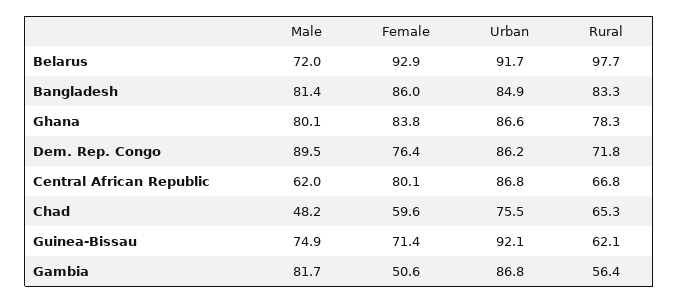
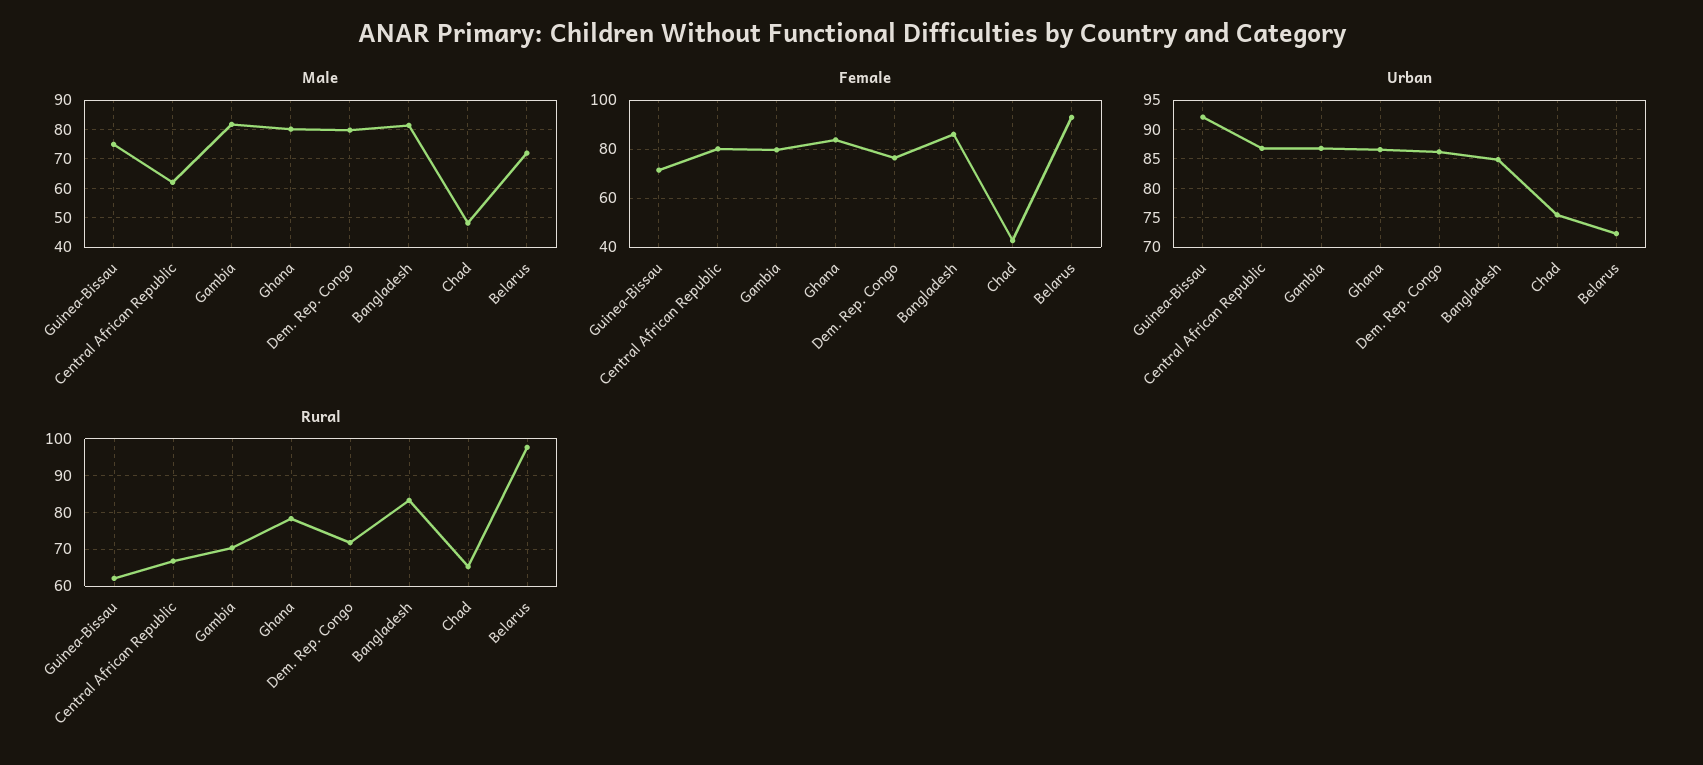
  {
    "Male": {
      "Belarus": 72,
      "Bangladesh": 81.4,
      "Ghana": 80.1,
-     "Dem. Rep. Congo": 89.5,
+     "Dem. Rep. Congo": 80,
      "Central African Republic": 62,
      "Chad": 48.2,
      "Guinea-Bissau": 74.9,
      "Gambia": 81.7
    },
    "Female": {
      "Belarus": 92.9,
      "Bangladesh": 86,
      "Ghana": 83.8,
      "Dem. Rep. Congo": 76.4,
      "Central African Republic": 80.1,
-     "Chad": 59.6,
+     "Chad": 42.5,
      "Guinea-Bissau": 71.4,
-     "Gambia": 50.6
+     "Gambia": 80
    },
    "Urban": {
-     "Belarus": 91.7,
+     "Belarus": 72.5,
      "Bangladesh": 84.9,
      "Ghana": 86.6,
      "Dem. Rep. Congo": 86.2,
      "Central African Republic": 86.8,
      "Chad": 75.5,
      "Guinea-Bissau": 92.1,
      "Gambia": 86.8
    },
    "Rural": {
      "Belarus": 97.7,
      "Bangladesh": 83.3,
      "Ghana": 78.3,
      "Dem. Rep. Congo": 71.8,
      "Central African Republic": 66.8,
      "Chad": 65.3,
      "Guinea-Bissau": 62.1,
-     "Gambia": 56.4
+     "Gambia": 70
    }
  }

